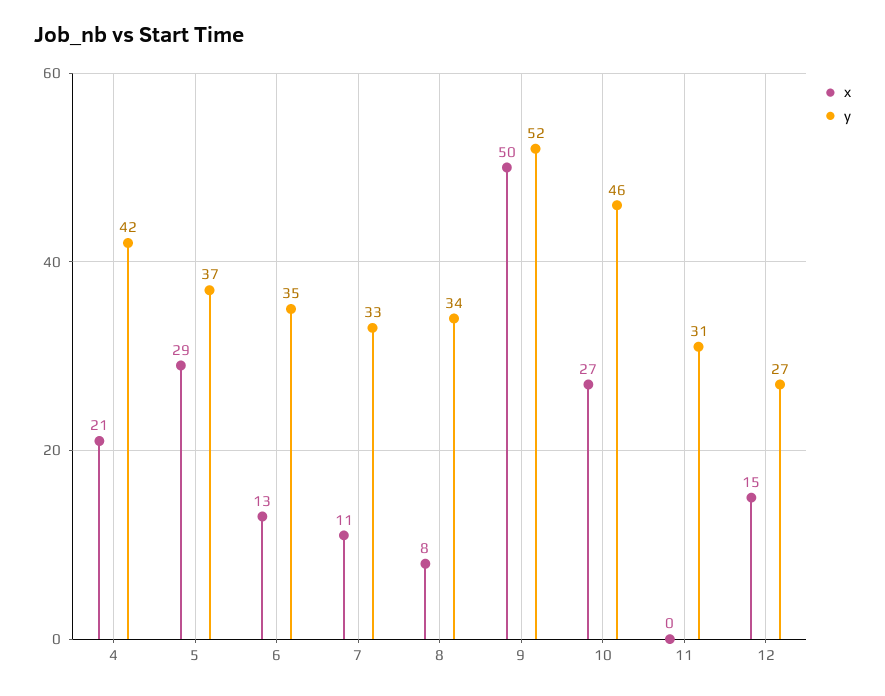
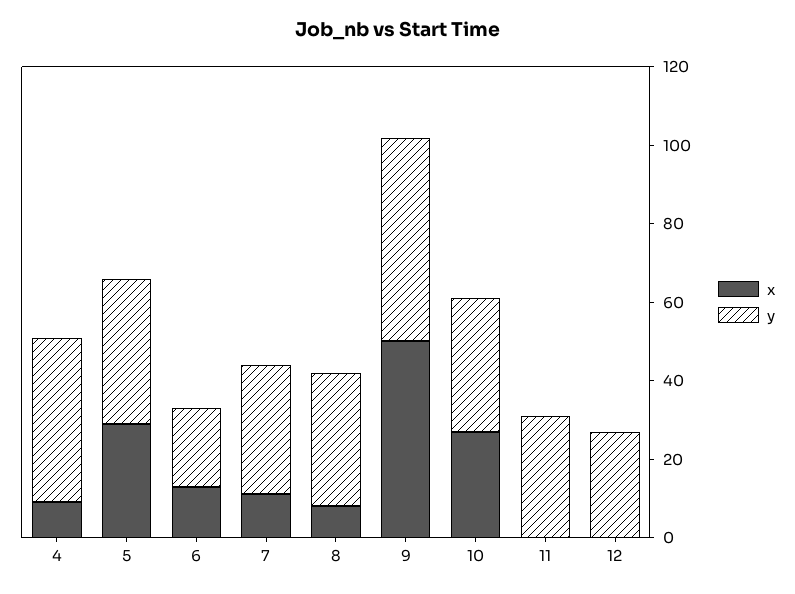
  {
    "x": {
-     "4": 21,
+     "4": 10,
      "5": 29,
      "6": 13,
      "7": 11,
      "8": 8,
      "9": 50,
      "10": 27,
      "11": 0,
-     "12": 15
+     "12": 0
    },
    "y": {
      "4": 42,
      "5": 37,
-     "6": 35,
+     "6": 20,
      "7": 33,
      "8": 34,
      "9": 52,
-     "10": 46,
+     "10": 35,
      "11": 31,
      "12": 27
    }
  }

